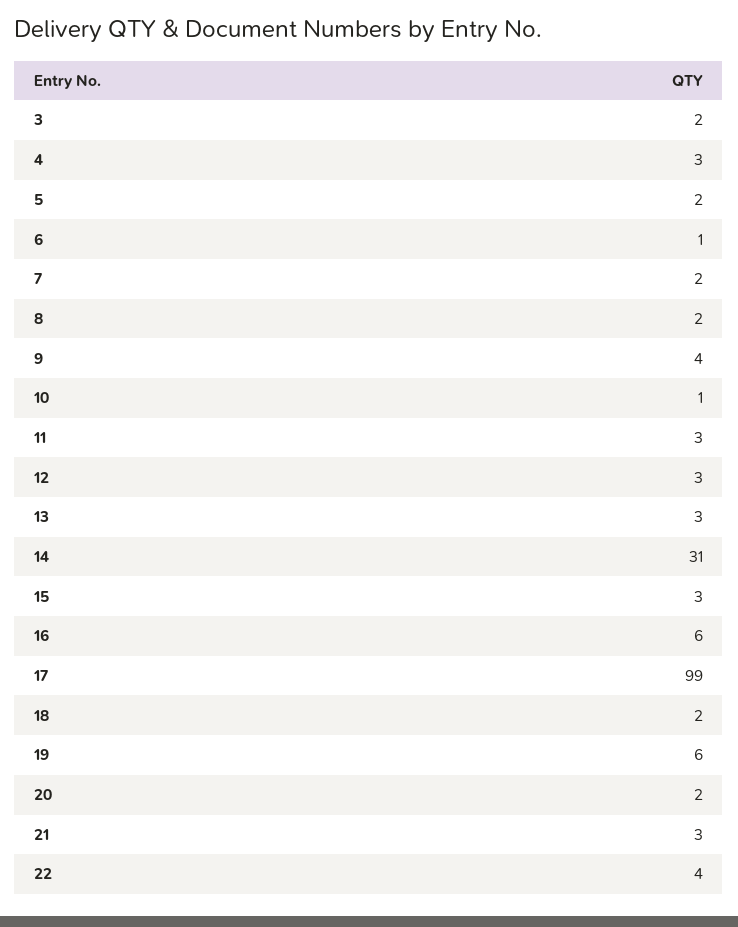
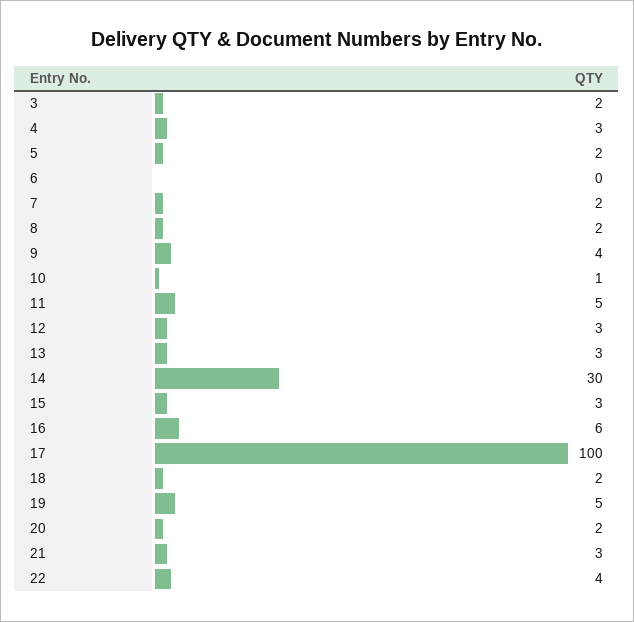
  {
    "3": 2,
    "4": 3,
    "5": 2,
-   "6": 1,
+   "6": 0,
    "7": 2,
    "8": 2,
    "9": 4,
    "10": 1,
-   "11": 3,
+   "11": 5,
    "12": 3,
    "13": 3,
-   "14": 31,
+   "14": 30,
    "15": 3,
    "16": 6,
-   "17": 99,
+   "17": 100,
    "18": 2,
-   "19": 6,
+   "19": 5,
    "20": 2,
    "21": 3,
    "22": 4
  }

